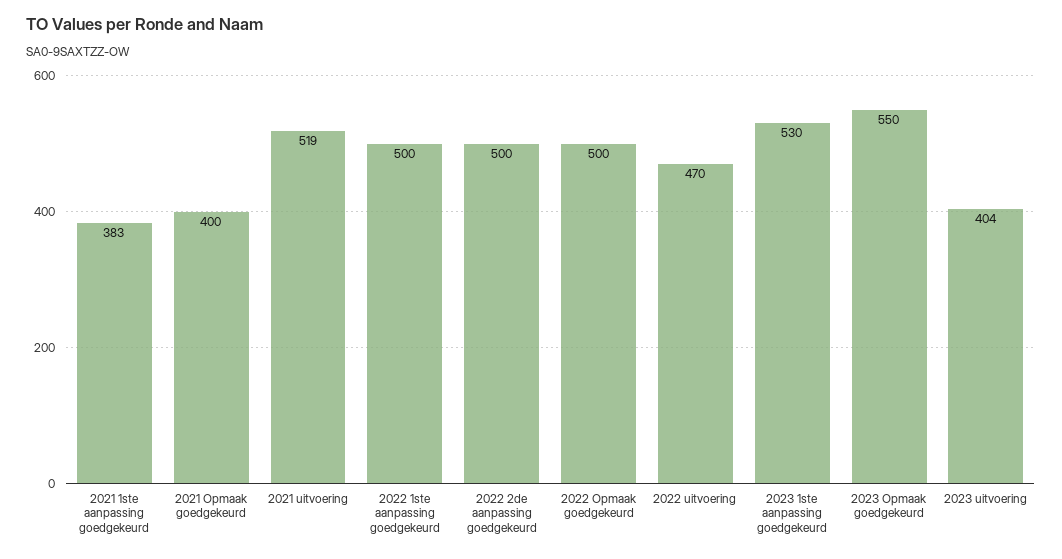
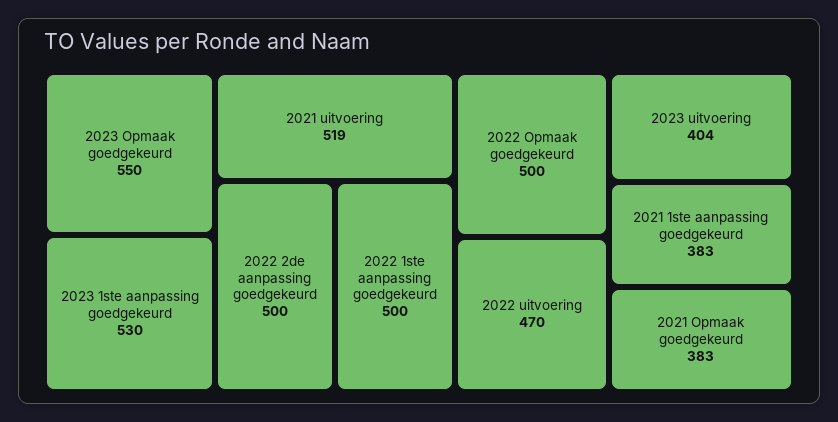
  {
    "2021 1ste aanpassing goedgekeurd": 383,
-   "2021 Opmaak goedgekeurd": 400,
+   "2021 Opmaak goedgekeurd": 383,
    "2021 uitvoering": 519,
    "2022 1ste aanpassing goedgekeurd": 500,
    "2022 2de aanpassing goedgekeurd": 500,
    "2022 Opmaak goedgekeurd": 500,
    "2022 uitvoering": 470,
    "2023 1ste aanpassing goedgekeurd": 530,
    "2023 Opmaak goedgekeurd": 550,
    "2023 uitvoering": 404
  }

